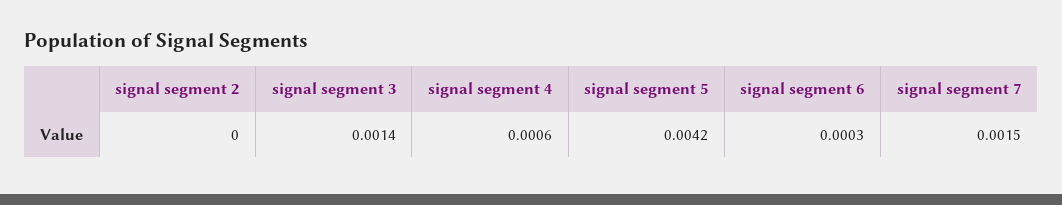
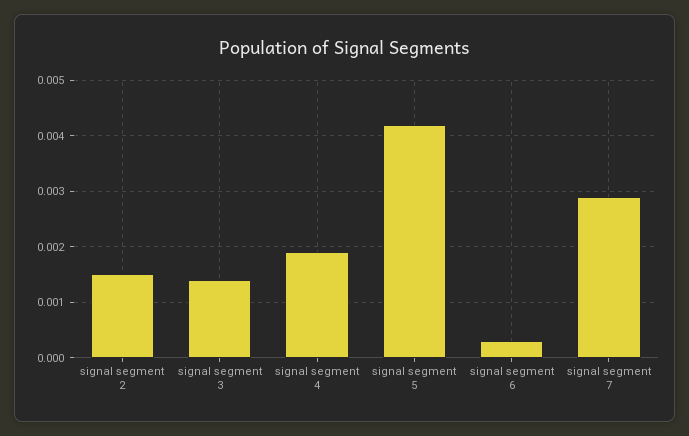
  {
-   "signal segment 2": 0,
+   "signal segment 2": 0.0015,
    "signal segment 3": 0.0014,
-   "signal segment 4": 0.0006,
+   "signal segment 4": 0.002,
    "signal segment 5": 0.0042,
    "signal segment 6": 0.0003,
-   "signal segment 7": 0.0015
+   "signal segment 7": 0.003
  }

